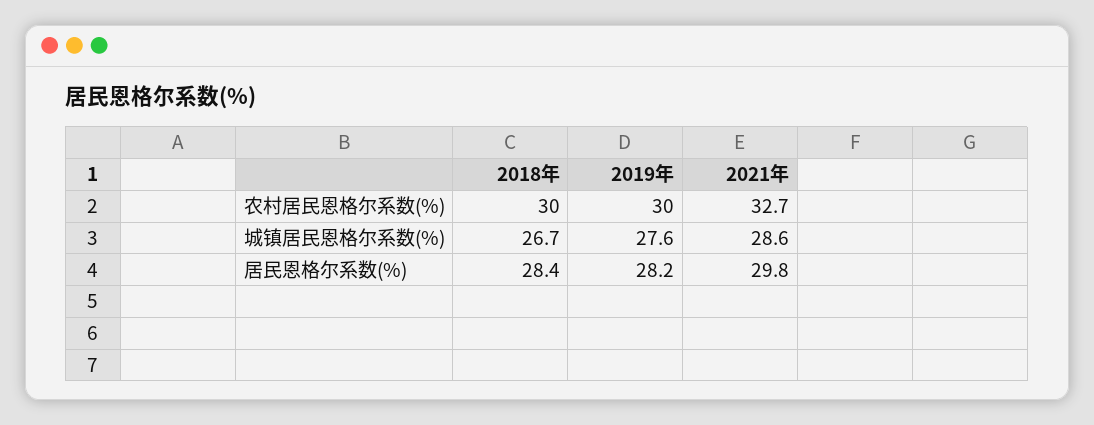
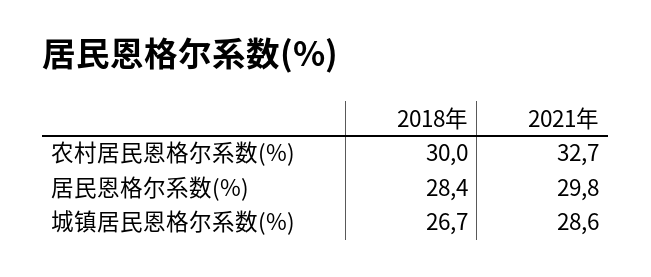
  {
    "2018年": {
      "农村居民恩格尔系数(%)": 30,
      "城镇居民恩格尔系数(%)": 26.7,
      "居民恩格尔系数(%)": 28.4
    },
-   "2019年": {
-     "农村居民恩格尔系数(%)": 30,
-     "城镇居民恩格尔系数(%)": 27.6,
-     "居民恩格尔系数(%)": 28.2
-   },
    "2021年": {
      "农村居民恩格尔系数(%)": 32.7,
      "城镇居民恩格尔系数(%)": 28.6,
      "居民恩格尔系数(%)": 29.8
    }
  }

